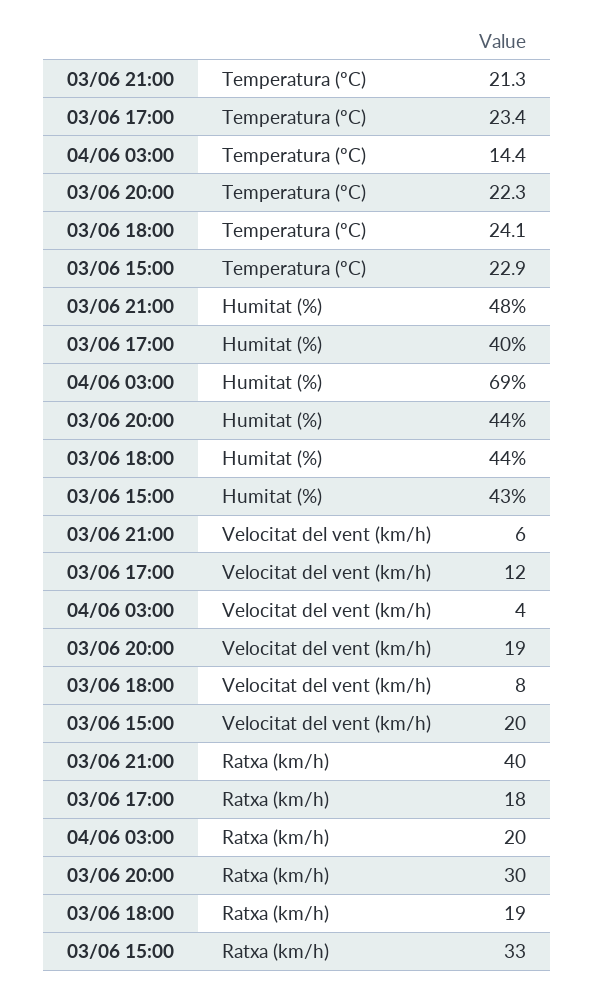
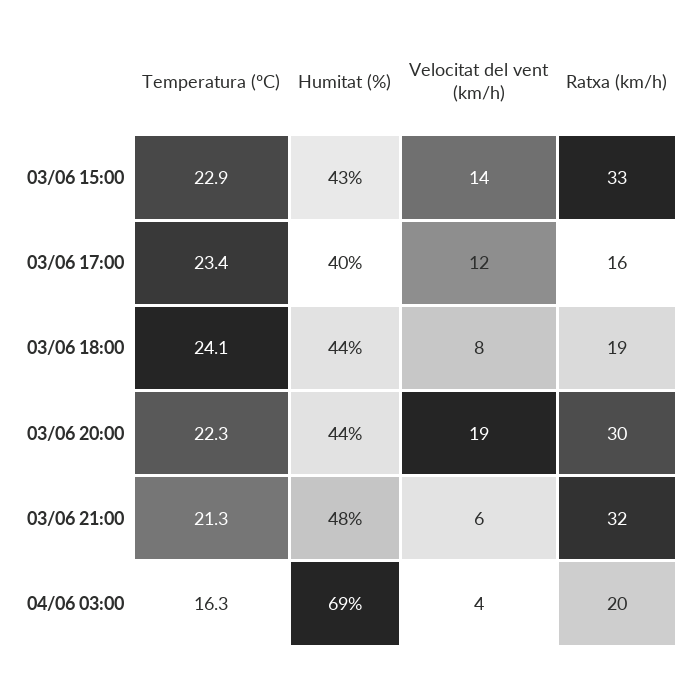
  {
    "03/06 21:00": {
      "Temperatura (ºC)": 21.3,
      "Humitat (%)": 48,
      "Velocitat del vent (km/h)": 6,
-     "Ratxa (km/h)": 40
+     "Ratxa (km/h)": 32
    },
    "03/06 17:00": {
      "Temperatura (ºC)": 23.4,
      "Humitat (%)": 40,
      "Velocitat del vent (km/h)": 12,
-     "Ratxa (km/h)": 18
+     "Ratxa (km/h)": 16
    },
    "04/06 03:00": {
-     "Temperatura (ºC)": 14.4,
+     "Temperatura (ºC)": 16.3,
      "Humitat (%)": 69,
      "Velocitat del vent (km/h)": 4,
      "Ratxa (km/h)": 20
    },
    "03/06 20:00": {
      "Temperatura (ºC)": 22.3,
      "Humitat (%)": 44,
      "Velocitat del vent (km/h)": 19,
      "Ratxa (km/h)": 30
    },
    "03/06 18:00": {
      "Temperatura (ºC)": 24.1,
      "Humitat (%)": 44,
      "Velocitat del vent (km/h)": 8,
      "Ratxa (km/h)": 19
    },
    "03/06 15:00": {
      "Temperatura (ºC)": 22.9,
      "Humitat (%)": 43,
-     "Velocitat del vent (km/h)": 20,
+     "Velocitat del vent (km/h)": 14,
      "Ratxa (km/h)": 33
    }
  }

